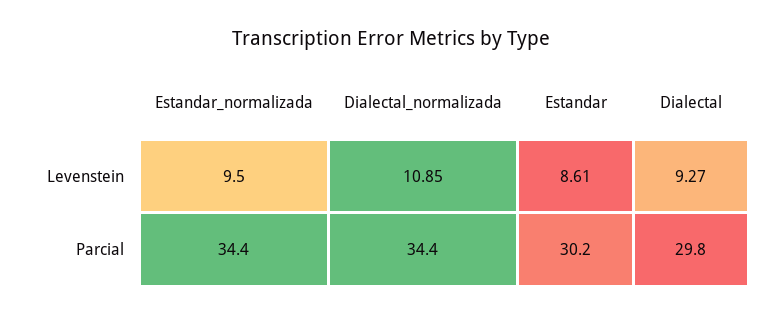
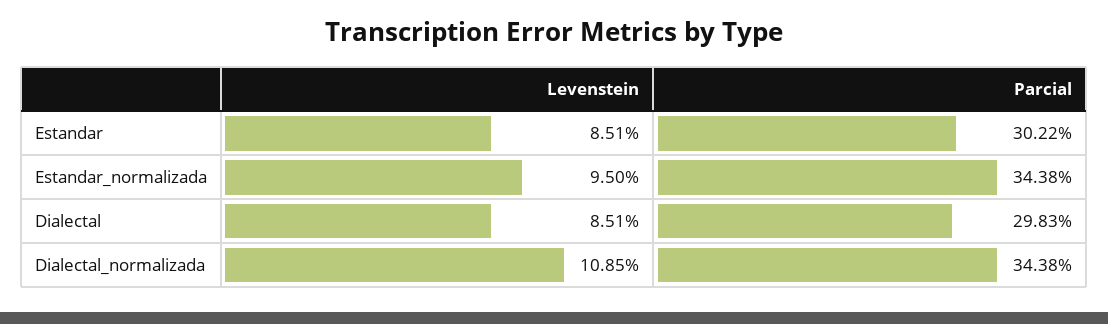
  {
    "Estandar_normalizada": {
      "Levenstein": 9.5,
      "Parcial": 34.38
    },
    "Dialectal_normalizada": {
      "Levenstein": 10.85,
      "Parcial": 34.38
    },
    "Estandar": {
-     "Levenstein": 8.61,
+     "Levenstein": 8.51,
      "Parcial": 30.22
    },
    "Dialectal": {
-     "Levenstein": 9.27,
+     "Levenstein": 8.51,
      "Parcial": 29.83
    }
  }

